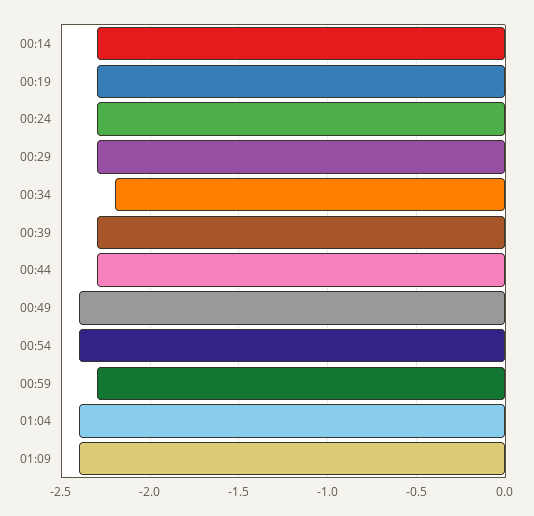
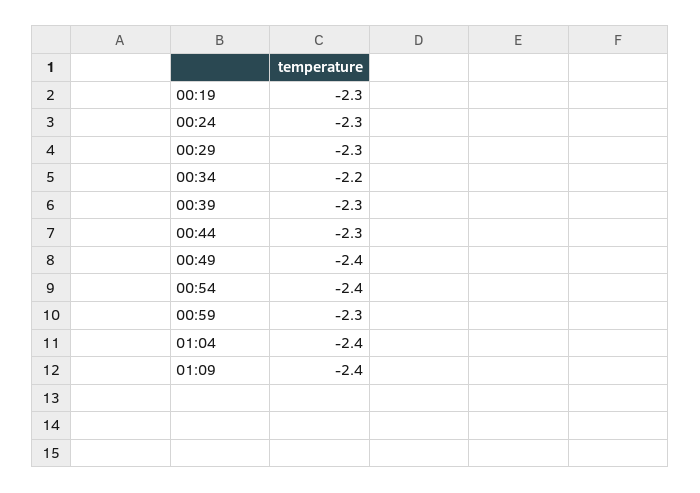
  {
-   "00:14": -2.3,
    "00:19": -2.3,
    "00:24": -2.3,
    "00:29": -2.3,
    "00:34": -2.2,
    "00:39": -2.3,
    "00:44": -2.3,
    "00:49": -2.4,
    "00:54": -2.4,
    "00:59": -2.3,
    "01:04": -2.4,
    "01:09": -2.4
  }

